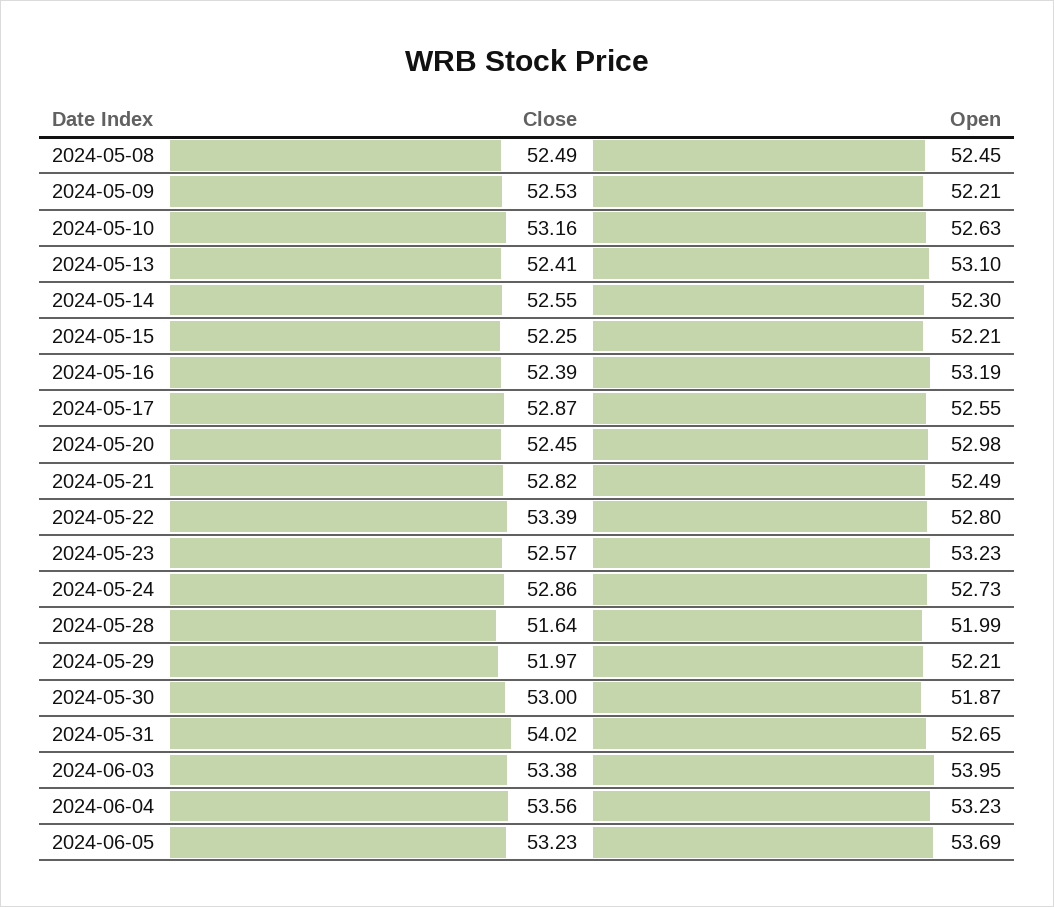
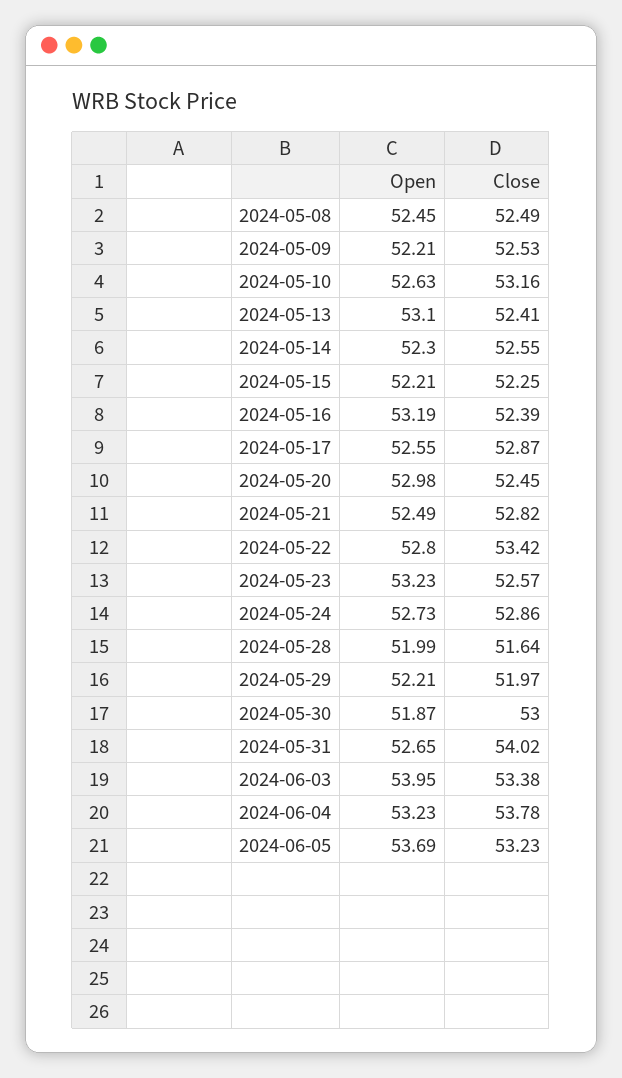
  {
    "Close": {
      "2024-05-08": 52.49,
      "2024-05-09": 52.53,
      "2024-05-10": 53.16,
      "2024-05-13": 52.41,
      "2024-05-14": 52.55,
      "2024-05-15": 52.25,
      "2024-05-16": 52.39,
      "2024-05-17": 52.87,
      "2024-05-20": 52.45,
      "2024-05-21": 52.82,
-     "2024-05-22": 53.39,
+     "2024-05-22": 53.42,
      "2024-05-23": 52.57,
      "2024-05-24": 52.86,
      "2024-05-28": 51.64,
      "2024-05-29": 51.97,
      "2024-05-30": 53,
      "2024-05-31": 54.02,
      "2024-06-03": 53.38,
-     "2024-06-04": 53.56,
+     "2024-06-04": 53.78,
      "2024-06-05": 53.23
    },
    "Open": {
      "2024-05-08": 52.45,
      "2024-05-09": 52.21,
      "2024-05-10": 52.63,
      "2024-05-13": 53.1,
      "2024-05-14": 52.3,
      "2024-05-15": 52.21,
      "2024-05-16": 53.19,
      "2024-05-17": 52.55,
      "2024-05-20": 52.98,
      "2024-05-21": 52.49,
      "2024-05-22": 52.8,
      "2024-05-23": 53.23,
      "2024-05-24": 52.73,
      "2024-05-28": 51.99,
      "2024-05-29": 52.21,
      "2024-05-30": 51.87,
      "2024-05-31": 52.65,
      "2024-06-03": 53.95,
      "2024-06-04": 53.23,
      "2024-06-05": 53.69
    }
  }

